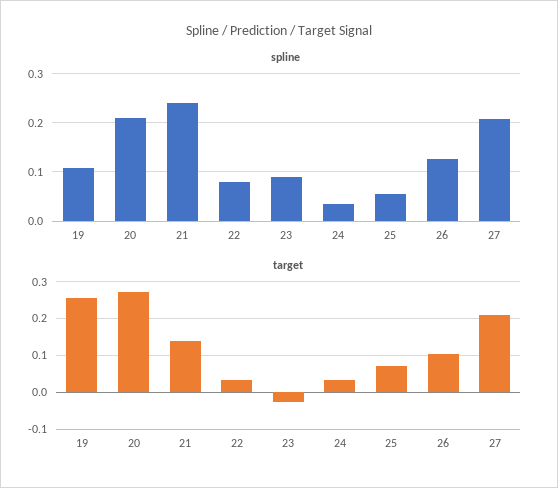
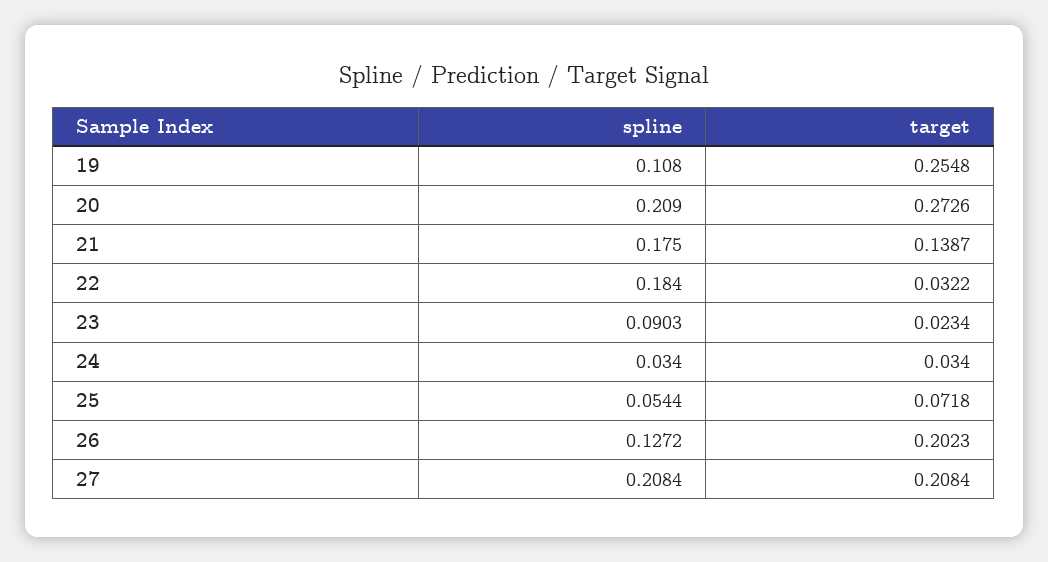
  {
    "spline": {
      "19": 0.108,
      "20": 0.209,
-     "21": 0.24,
+     "21": 0.175,
-     "22": 0.08,
+     "22": 0.184,
      "23": 0.0903,
      "24": 0.034,
      "25": 0.0544,
      "26": 0.1272,
      "27": 0.2084
    },
    "target": {
      "19": 0.2548,
      "20": 0.2726,
      "21": 0.1387,
      "22": 0.0322,
-     "23": -0.02,
+     "23": 0.0234,
      "24": 0.034,
      "25": 0.0718,
-     "26": 0.1,
+     "26": 0.2023,
      "27": 0.2084
    }
  }

